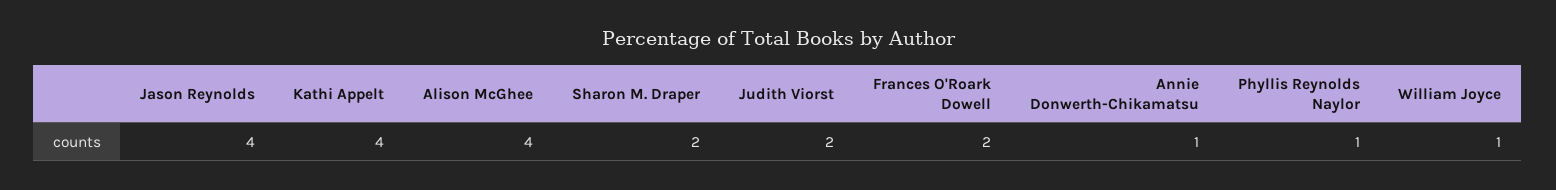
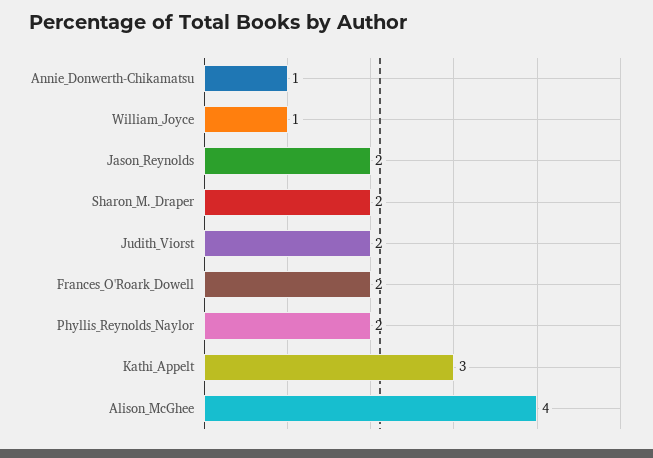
  {
-   "Jason Reynolds": 4,
+   "Jason Reynolds": 2,
-   "Kathi Appelt": 4,
+   "Kathi Appelt": 3,
    "Alison McGhee": 4,
    "Sharon M. Draper": 2,
    "Judith Viorst": 2,
    "Frances O'Roark Dowell": 2,
    "Annie Donwerth-Chikamatsu": 1,
-   "Phyllis Reynolds Naylor": 1,
+   "Phyllis Reynolds Naylor": 2,
    "William Joyce": 1
  }

